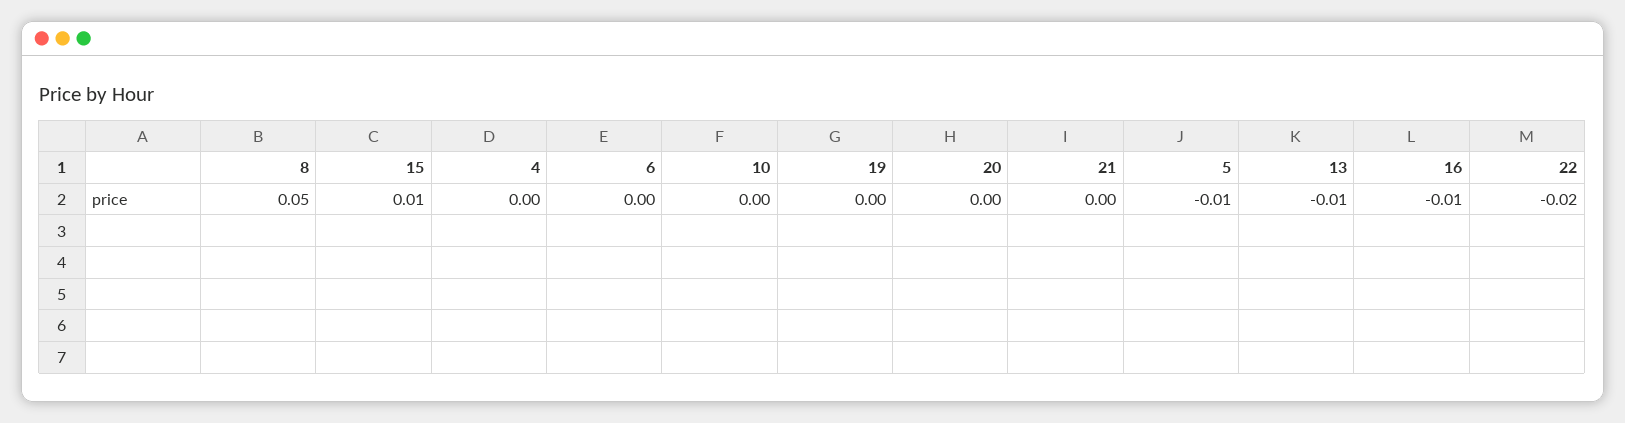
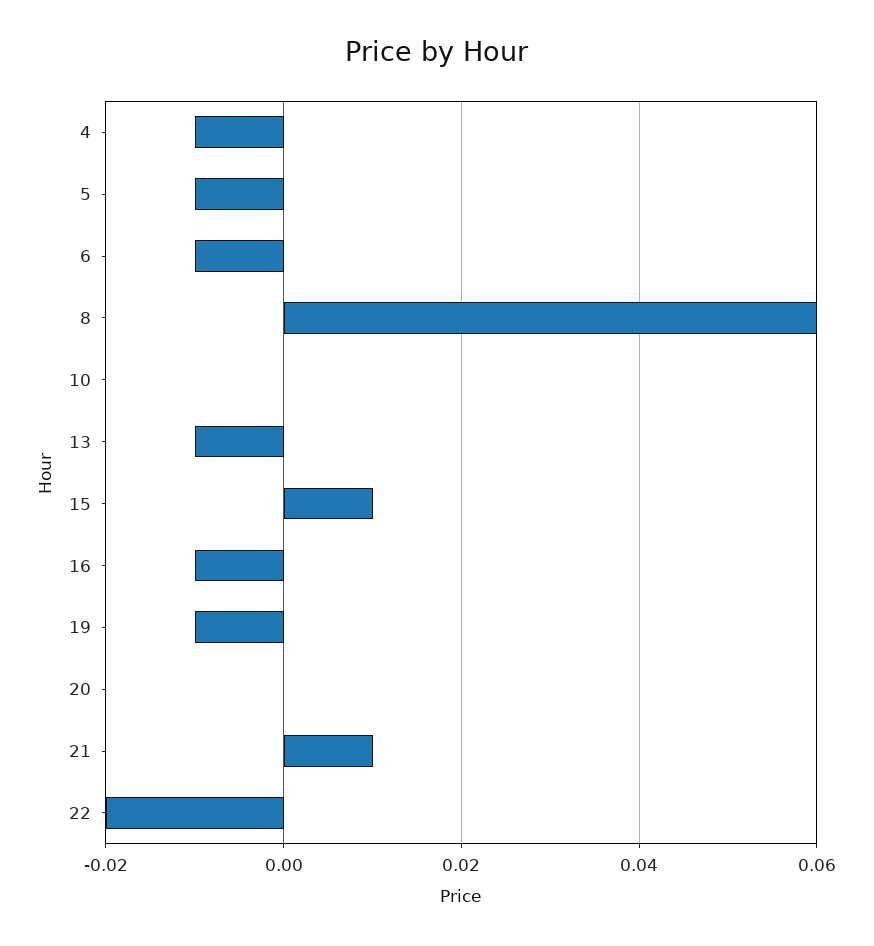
  {
-   "8": 0.05,
+   "8": 0.06,
    "15": 0.01,
-   "4": 0,
+   "4": -0.01,
-   "6": 0,
+   "6": -0.01,
    "10": 0,
-   "19": 0,
+   "19": -0.01,
    "20": 0,
-   "21": 0,
+   "21": 0.01,
    "5": -0.01,
    "13": -0.01,
    "16": -0.01,
    "22": -0.02
  }

